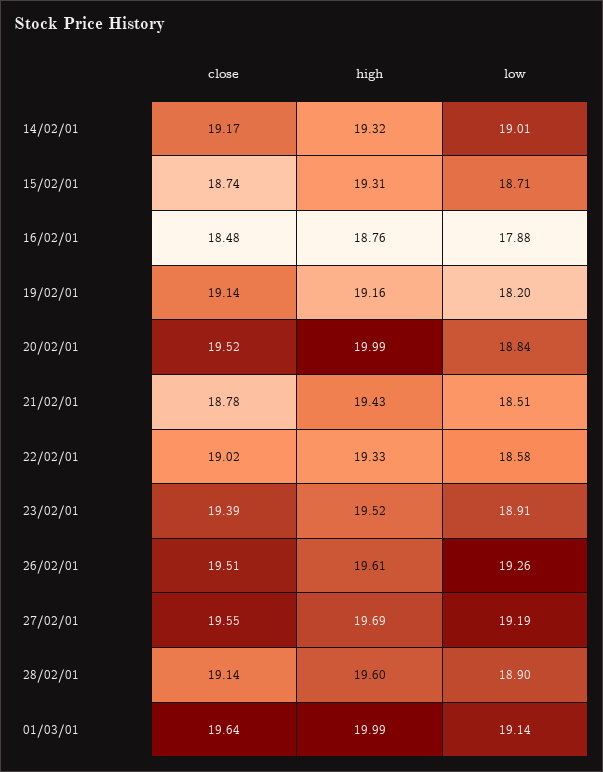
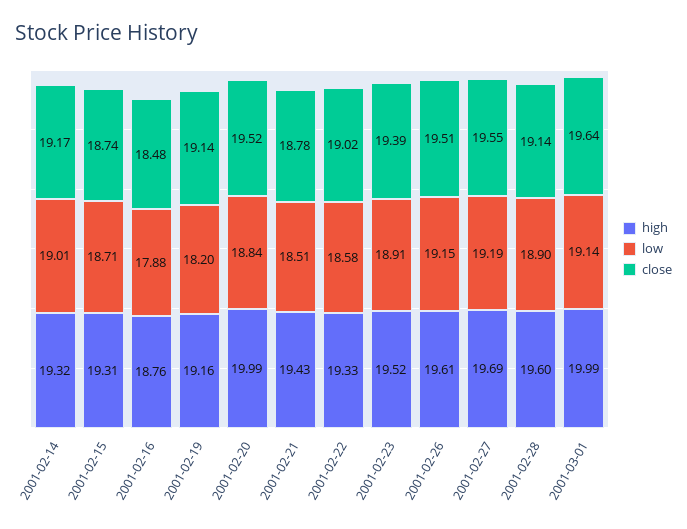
  {
    "close": {
      "14/02/01": 19.17,
      "15/02/01": 18.74,
      "16/02/01": 18.48,
      "19/02/01": 19.14,
      "20/02/01": 19.52,
      "21/02/01": 18.78,
      "22/02/01": 19.02,
      "23/02/01": 19.39,
      "26/02/01": 19.51,
      "27/02/01": 19.55,
      "28/02/01": 19.14,
      "01/03/01": 19.64
    },
    "high": {
      "14/02/01": 19.32,
      "15/02/01": 19.31,
      "16/02/01": 18.76,
      "19/02/01": 19.16,
      "20/02/01": 19.99,
      "21/02/01": 19.43,
      "22/02/01": 19.33,
      "23/02/01": 19.52,
      "26/02/01": 19.61,
      "27/02/01": 19.69,
      "28/02/01": 19.6,
      "01/03/01": 19.99
    },
    "low": {
      "14/02/01": 19.01,
      "15/02/01": 18.71,
      "16/02/01": 17.88,
      "19/02/01": 18.2,
      "20/02/01": 18.84,
      "21/02/01": 18.51,
      "22/02/01": 18.58,
      "23/02/01": 18.91,
-     "26/02/01": 19.26,
+     "26/02/01": 19.15,
      "27/02/01": 19.19,
      "28/02/01": 18.9,
      "01/03/01": 19.14
    }
  }

